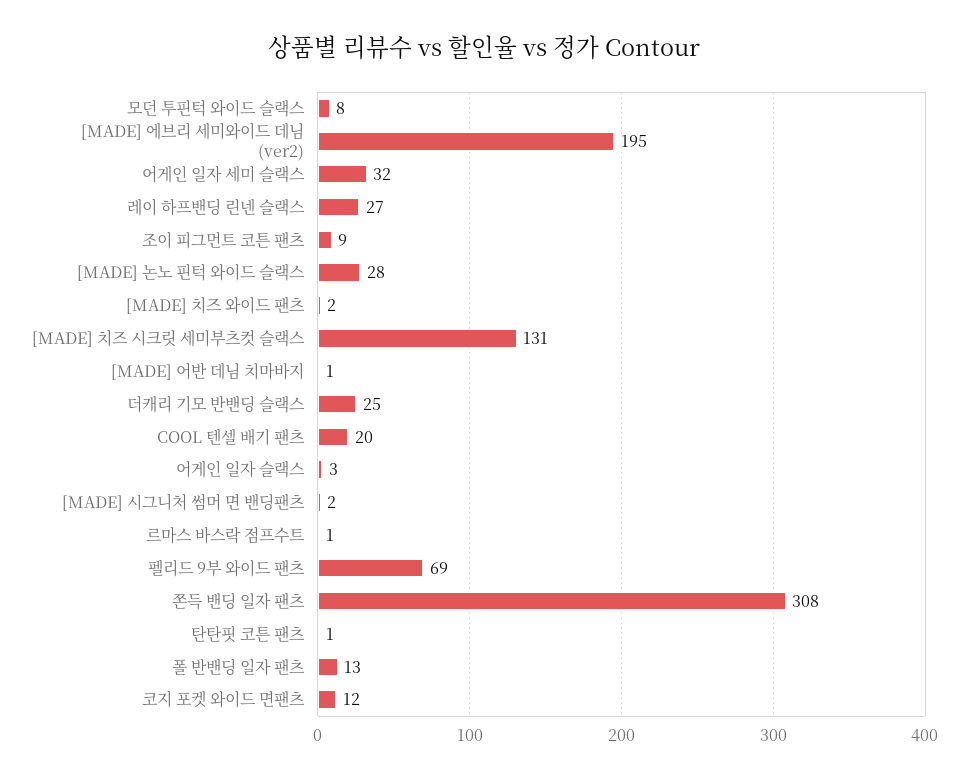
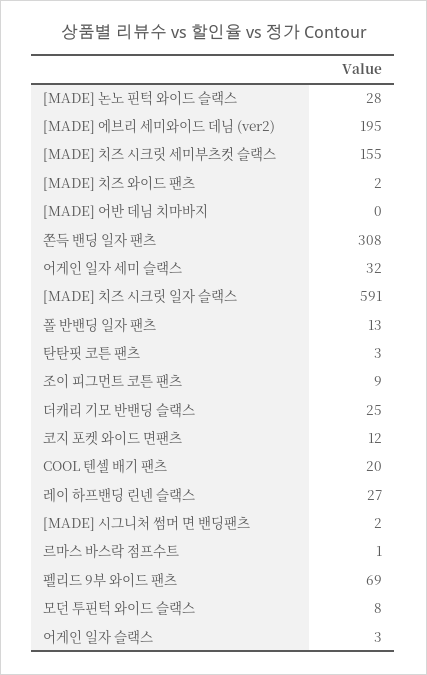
  {
    "모던 투핀턱 와이드 슬랙스": 8,
    "[MADE] 에브리 세미와이드 데님 (ver2)": 195,
    "어게인 일자 세미 슬랙스": 32,
    "레이 하프밴딩 린넨 슬랙스": 27,
    "조이 피그먼트 코튼 팬츠": 9,
    "[MADE] 논노 핀턱 와이드 슬랙스": 28,
    "[MADE] 치즈 와이드 팬츠": 2,
-   "[MADE] 치즈 시크릿 세미부츠컷 슬랙스": 131,
+   "[MADE] 치즈 시크릿 세미부츠컷 슬랙스": 155,
-   "[MADE] 어반 데님 치마바지": 1,
+   "[MADE] 어반 데님 치마바지": 0,
    "더캐리 기모 반밴딩 슬랙스": 25,
    "COOL 텐셀 배기 팬츠": 20,
    "어게인 일자 슬랙스": 3,
    "[MADE] 시그니처 썸머 면 밴딩팬츠": 2,
    "르마스 바스락 점프수트": 1,
    "펠리드 9부 와이드 팬츠": 69,
    "쫀득 밴딩 일자 팬츠": 308,
-   "탄탄핏 코튼 팬츠": 1,
+   "탄탄핏 코튼 팬츠": 3,
    "폴 반밴딩 일자 팬츠": 13,
-   "코지 포켓 와이드 면팬츠": 12
+   "코지 포켓 와이드 면팬츠": 12,
+   "[MADE] 치즈 시크릿 일자 슬랙스": 591
  }

